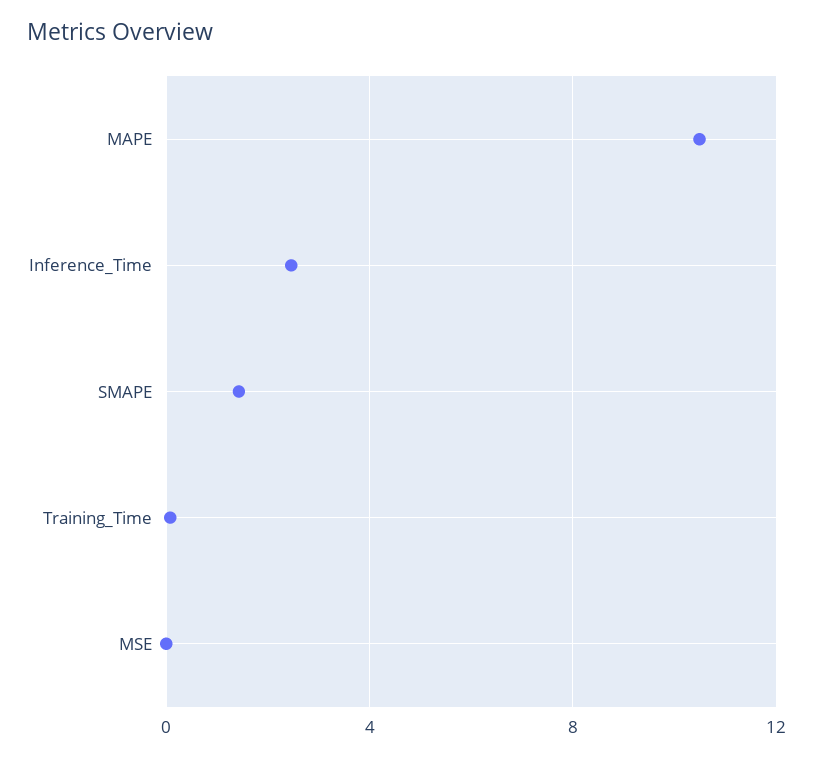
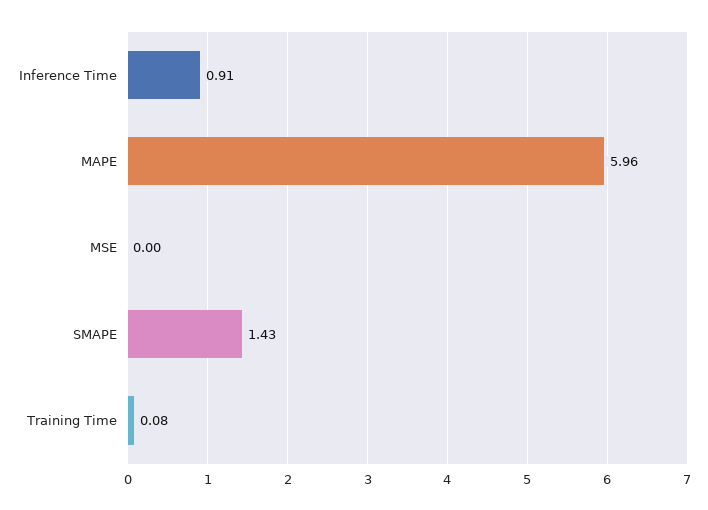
  {
-   "MAPE": 10.5,
+   "MAPE": 5.96,
-   "Inference_Time": 2.5,
+   "Inference_Time": 0.91,
    "SMAPE": 1.43,
    "Training_Time": 0.08,
    "MSE": 0
  }

